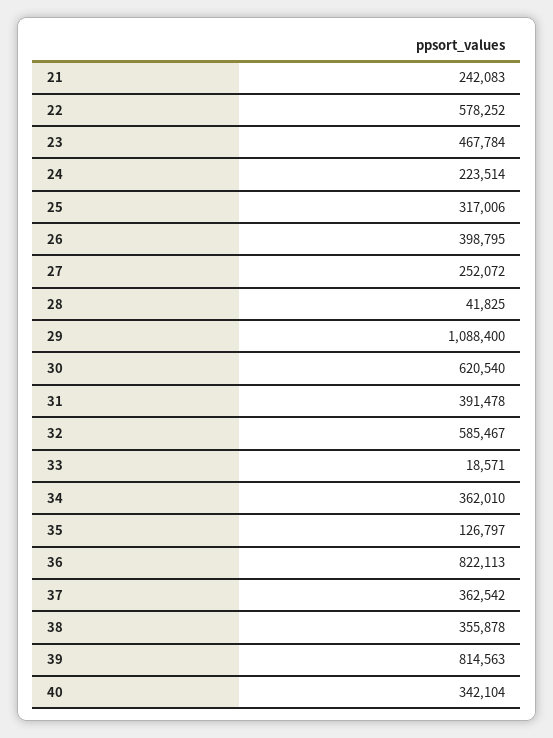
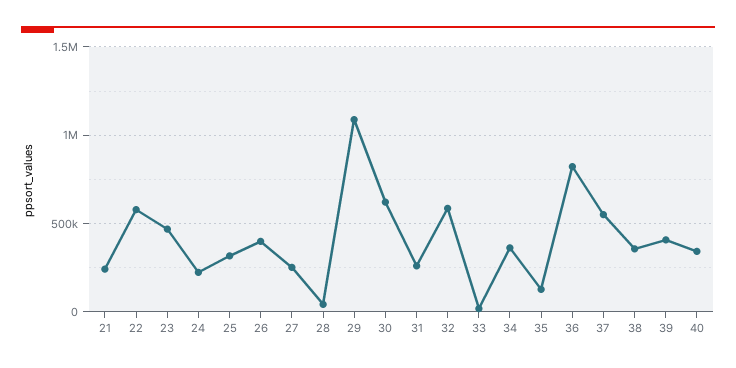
  {
    "21": 242083,
    "22": 578252,
    "23": 467784,
    "24": 223514,
    "25": 317006,
    "26": 398795,
    "27": 252072,
    "28": 41825,
    "29": 1088400,
    "30": 620540,
-   "31": 391478,
+   "31": 250000,
    "32": 585467,
    "33": 18571,
    "34": 362010,
    "35": 126797,
    "36": 822113,
-   "37": 362542,
+   "37": 550000,
    "38": 355878,
-   "39": 814563,
+   "39": 400000,
    "40": 342104
  }

